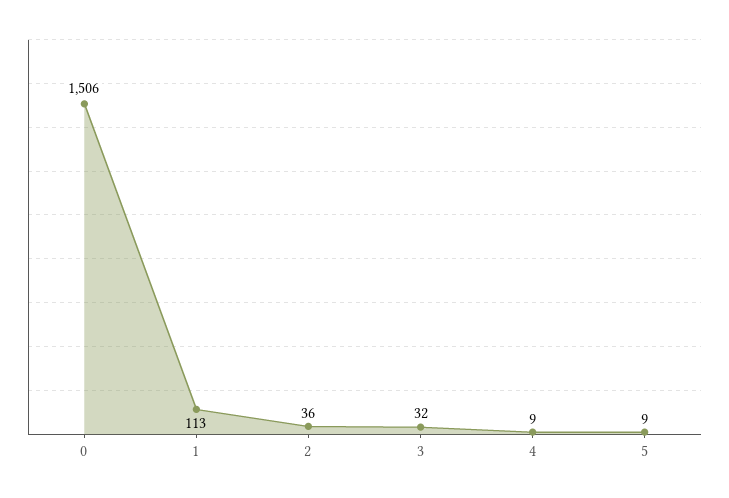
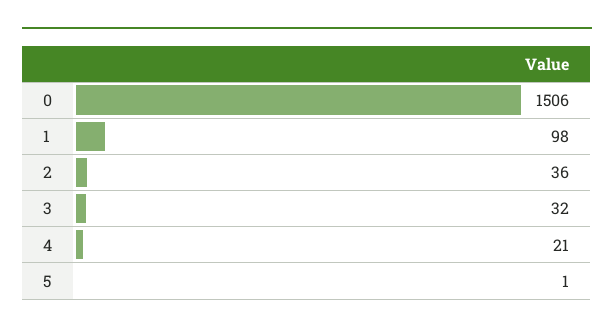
  {
    "0": 1506,
-   "1": 113,
+   "1": 98,
    "2": 36,
    "3": 32,
-   "4": 9,
+   "4": 21,
-   "5": 9
+   "5": 1
  }

